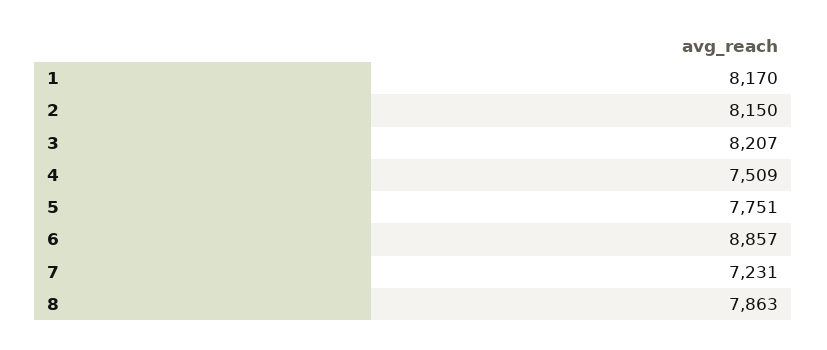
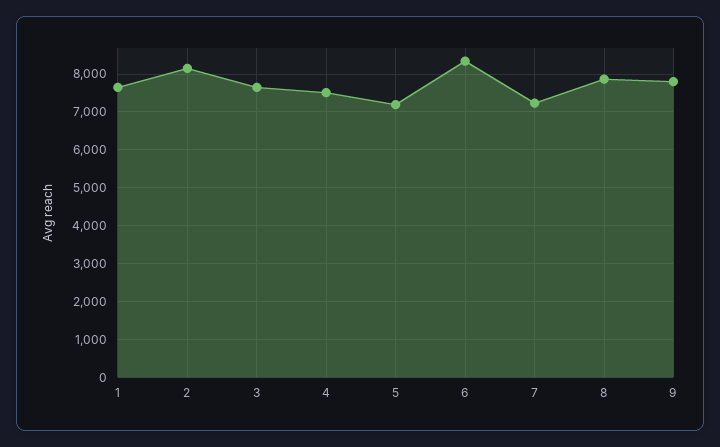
  {
-   "1": 8170,
+   "1": 7600,
    "2": 8150,
-   "3": 8207,
+   "3": 7600,
    "4": 7509,
-   "5": 7751,
+   "5": 7200,
-   "6": 8857,
+   "6": 8400,
    "7": 7231,
-   "8": 7863
+   "8": 7863,
+   "9": 7800
  }

